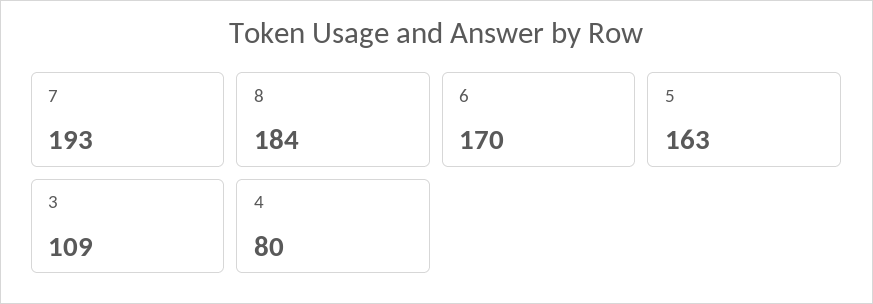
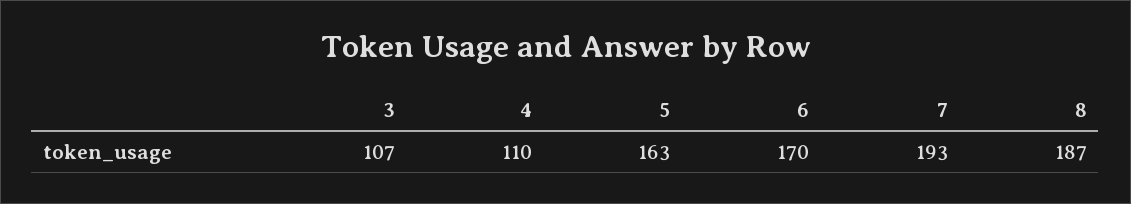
  {
    "7": 193,
-   "8": 184,
+   "8": 187,
    "6": 170,
    "5": 163,
-   "3": 109,
+   "3": 107,
-   "4": 80
+   "4": 110
  }

